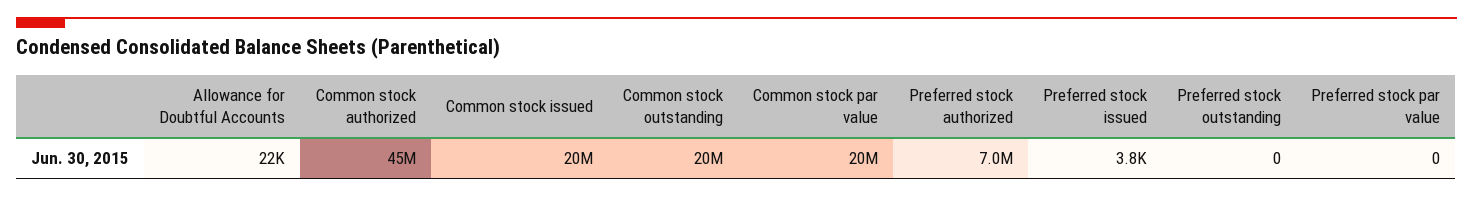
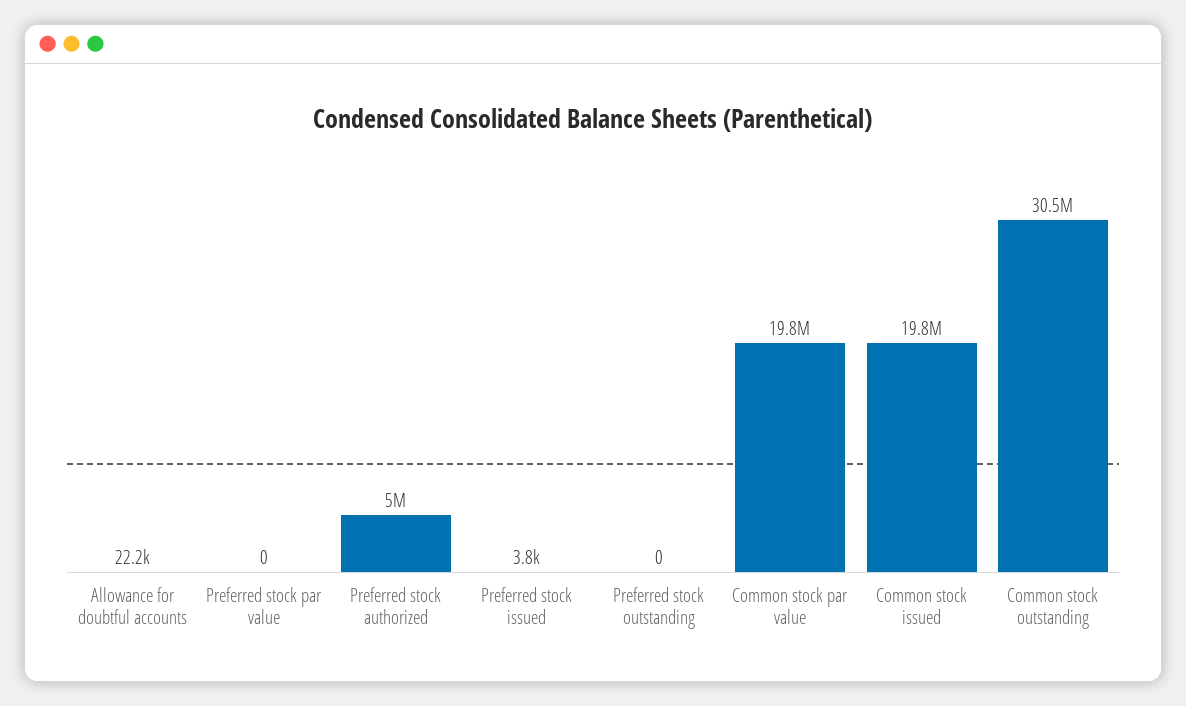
  {
    "Allowance for Doubtful Accounts": 22200,
-   "Common stock authorized": 45000000,
    "Common stock issued": 19800000,
-   "Common stock outstanding": 20000000,
+   "Common stock outstanding": 30500000,
    "Common stock par value": 19800000,
-   "Preferred stock authorized": 7000000,
+   "Preferred stock authorized": 5000000,
    "Preferred stock issued": 3800,
    "Preferred stock outstanding": 0,
    "Preferred stock par value": 0
  }

